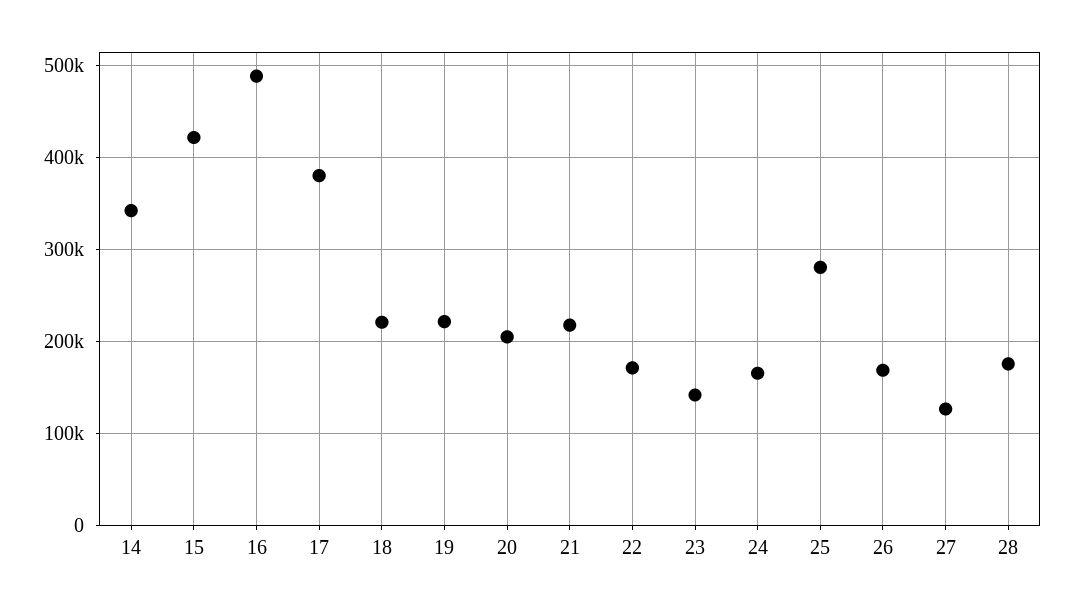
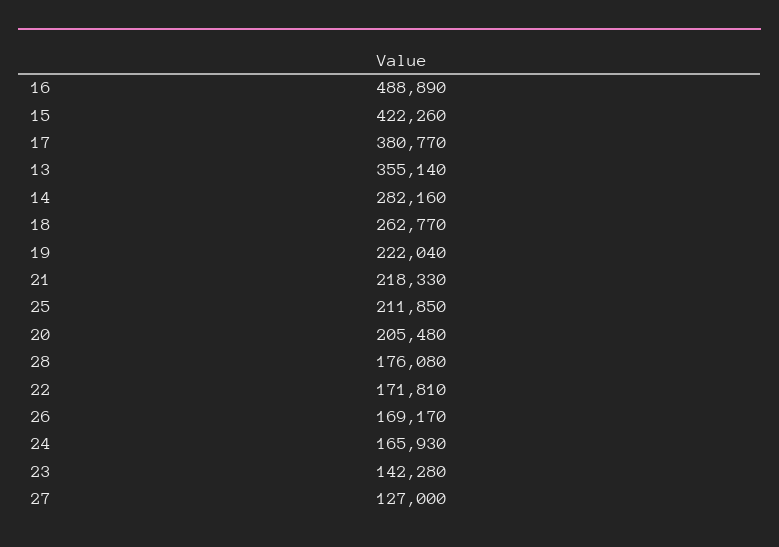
  {
-   "14": 340000,
+   "14": 282160,
    "15": 422260,
    "16": 488890,
    "17": 380770,
-   "18": 220000,
+   "18": 262770,
    "19": 222040,
    "20": 205480,
    "21": 218330,
    "22": 171810,
    "23": 142280,
    "24": 165930,
-   "25": 280000,
+   "25": 211850,
    "26": 169170,
    "27": 127000,
-   "28": 176080
+   "28": 176080,
+   "13": 355140
  }

